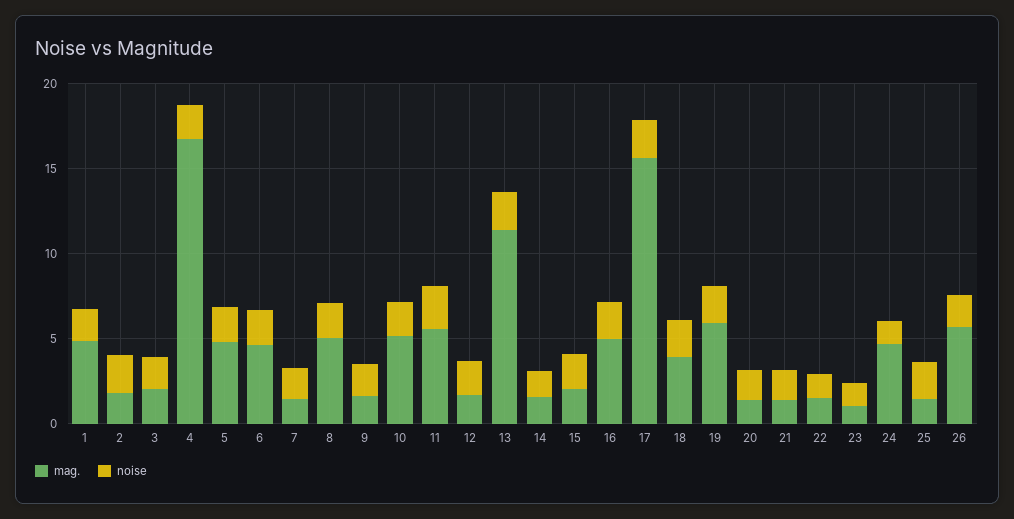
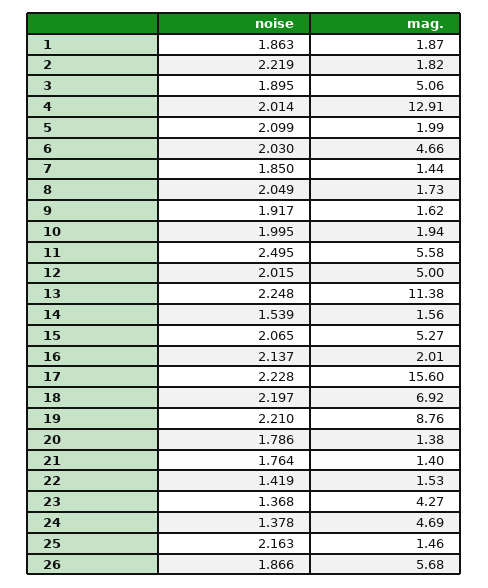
  {
    "mag.": {
-     "1": 5,
+     "1": 1.87,
      "2": 1.82,
-     "3": 2,
+     "3": 5.06,
-     "4": 17,
+     "4": 12.91,
-     "5": 5,
+     "5": 1.99,
      "6": 4.66,
      "7": 1.44,
-     "8": 5,
+     "8": 1.73,
      "9": 1.62,
-     "10": 5,
+     "10": 1.94,
      "11": 5.58,
-     "12": 2,
+     "12": 5,
      "13": 11.38,
      "14": 1.56,
-     "15": 2,
+     "15": 5.27,
-     "16": 5,
+     "16": 2.01,
      "17": 15.6,
-     "18": 4,
+     "18": 6.92,
-     "19": 6,
+     "19": 8.76,
      "20": 1.38,
      "21": 1.4,
      "22": 1.53,
-     "23": 1,
+     "23": 4.27,
      "24": 4.69,
      "25": 1.46,
      "26": 5.68
    },
    "noise": {
      "1": 1.863,
      "2": 2.219,
      "3": 1.895,
      "4": 2.014,
      "5": 2.099,
      "6": 2.03,
      "7": 1.85,
      "8": 2.049,
      "9": 1.917,
      "10": 1.995,
      "11": 2.495,
      "12": 2.015,
      "13": 2.248,
      "14": 1.539,
      "15": 2.065,
      "16": 2.137,
      "17": 2.228,
      "18": 2.197,
      "19": 2.21,
      "20": 1.786,
      "21": 1.764,
      "22": 1.419,
      "23": 1.368,
      "24": 1.378,
      "25": 2.163,
      "26": 1.866
    }
  }

